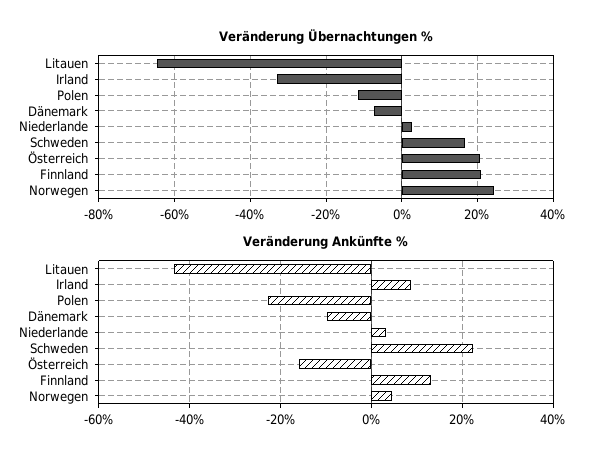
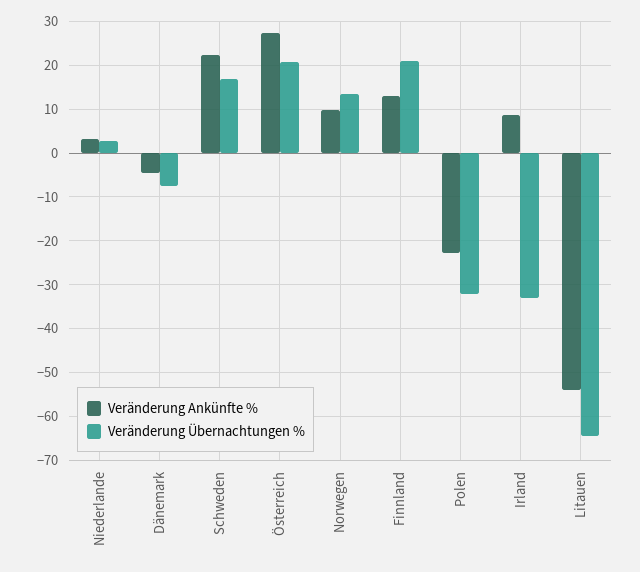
  {
    "Veränderung Übernachtungen %": {
      "Litauen": -64,
      "Irland": -34,
-     "Polen": -12,
+     "Polen": -32,
      "Dänemark": -8,
      "Niederlande": 2,
      "Schweden": 16,
      "Österreich": 20,
      "Finnland": 22,
-     "Norwegen": 24
+     "Norwegen": 14
    },
    "Veränderung Ankünfte %": {
-     "Litauen": -44,
+     "Litauen": -54,
      "Irland": 8,
      "Polen": -22,
-     "Dänemark": -10,
+     "Dänemark": -4,
      "Niederlande": 4,
      "Schweden": 22,
-     "Österreich": -16,
+     "Österreich": 28,
      "Finnland": 14,
-     "Norwegen": 4
+     "Norwegen": 10
    }
  }

